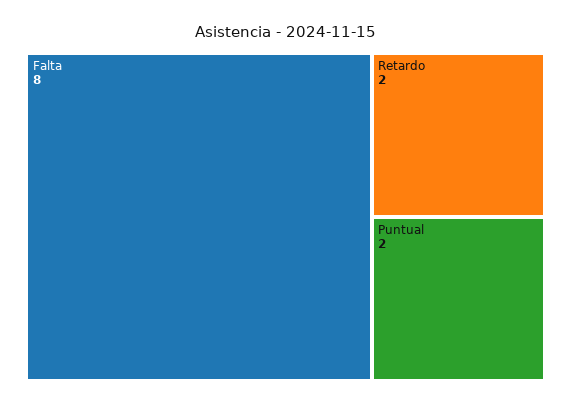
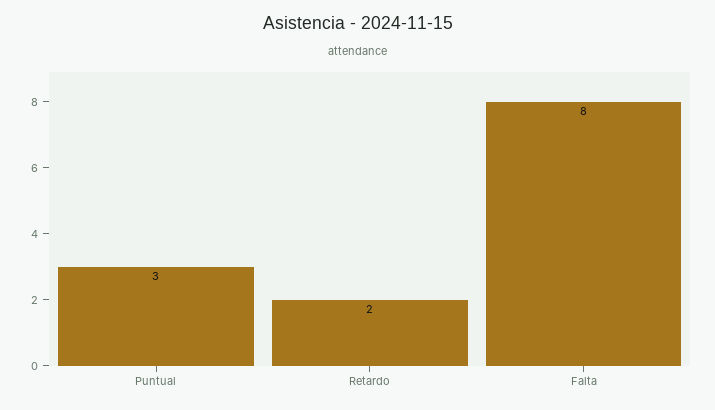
  {
    "Falta": 8,
    "Retardo": 2,
-   "Puntual": 2
+   "Puntual": 3
  }

